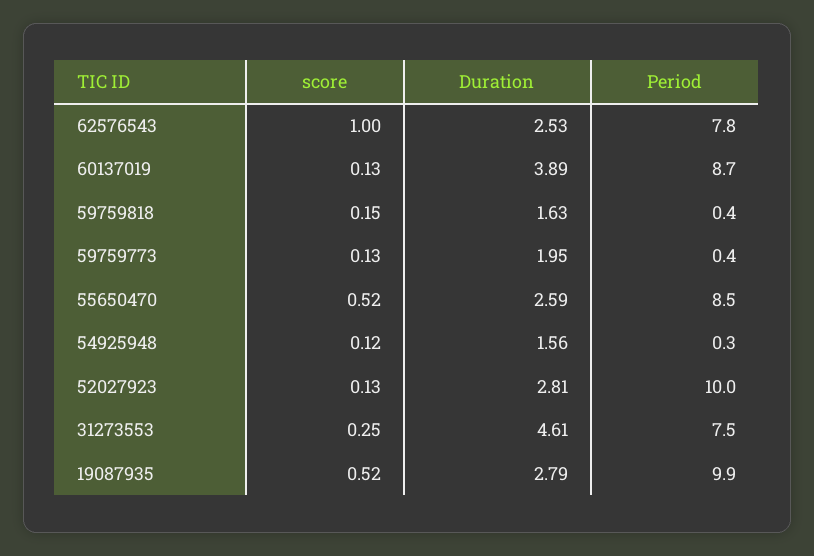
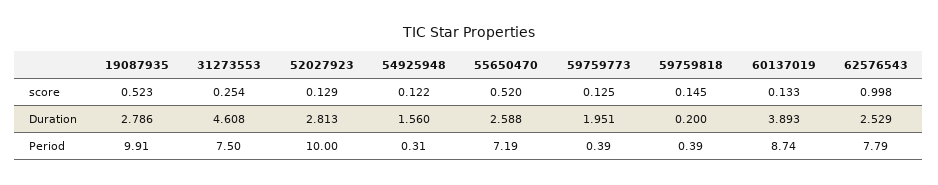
  {
    "score": {
      "62576543": 0.998,
      "60137019": 0.133,
      "59759818": 0.145,
      "59759773": 0.125,
      "55650470": 0.52,
      "54925948": 0.122,
      "52027923": 0.129,
      "31273553": 0.254,
      "19087935": 0.523
    },
    "Duration": {
      "62576543": 2.529,
      "60137019": 3.893,
-     "59759818": 1.63,
+     "59759818": 0.2,
      "59759773": 1.951,
      "55650470": 2.588,
      "54925948": 1.56,
      "52027923": 2.813,
      "31273553": 4.608,
      "19087935": 2.786
    },
    "Period": {
      "62576543": 7.79,
      "60137019": 8.74,
      "59759818": 0.39,
      "59759773": 0.39,
-     "55650470": 8.5,
+     "55650470": 7.19,
      "54925948": 0.31,
      "52027923": 10,
      "31273553": 7.5,
      "19087935": 9.91
    }
  }

